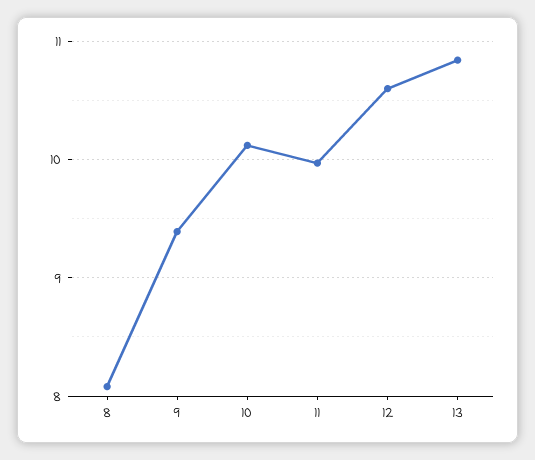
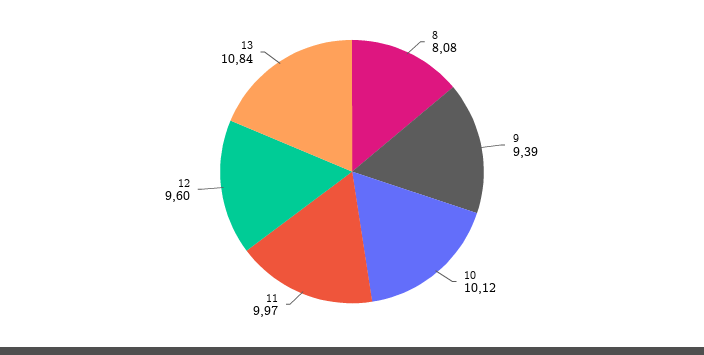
  {
    "8": 8.08,
    "9": 9.39,
    "10": 10.12,
    "11": 9.97,
-   "12": 10.6,
+   "12": 9.6,
    "13": 10.84
  }

